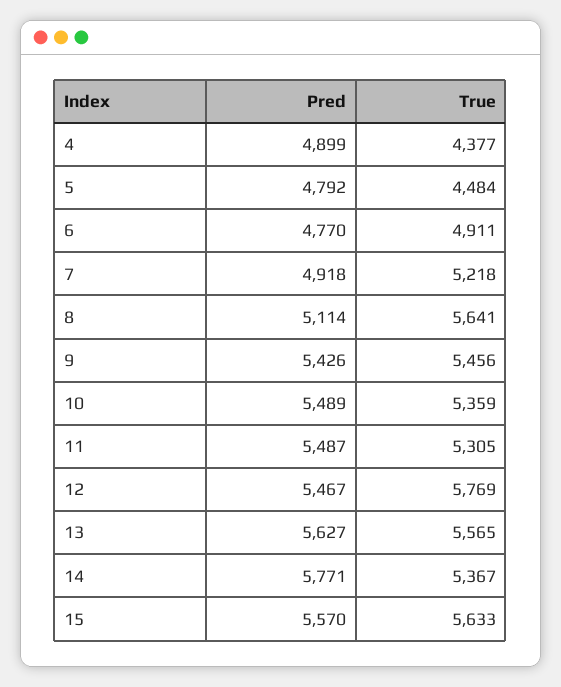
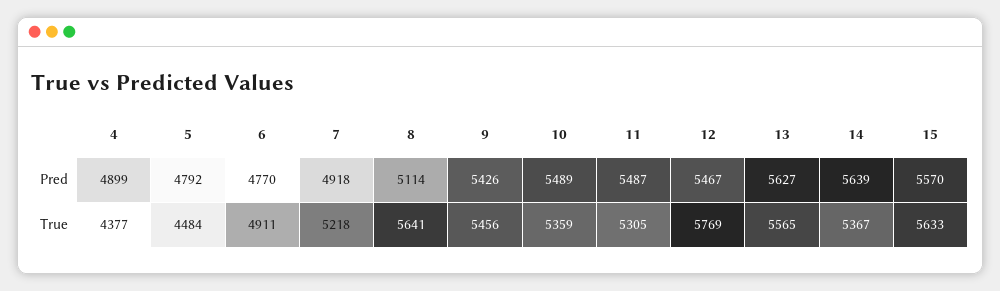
  {
    "Pred": {
      "4": 4899,
      "5": 4792,
      "6": 4770,
      "7": 4918,
      "8": 5114,
      "9": 5426,
      "10": 5489,
      "11": 5487,
      "12": 5467,
      "13": 5627,
-     "14": 5771,
+     "14": 5639,
      "15": 5570
    },
    "True": {
      "4": 4377,
      "5": 4484,
      "6": 4911,
      "7": 5218,
      "8": 5641,
      "9": 5456,
      "10": 5359,
      "11": 5305,
      "12": 5769,
      "13": 5565,
      "14": 5367,
      "15": 5633
    }
  }

